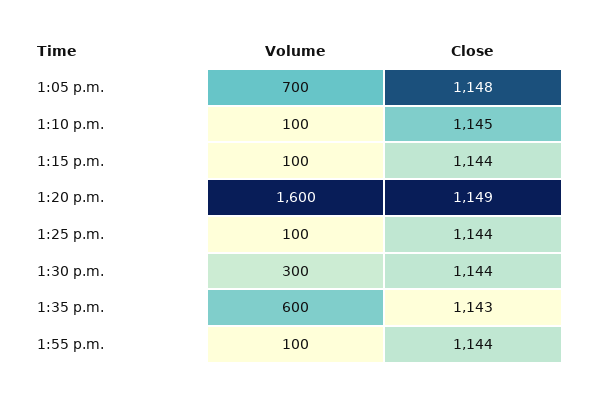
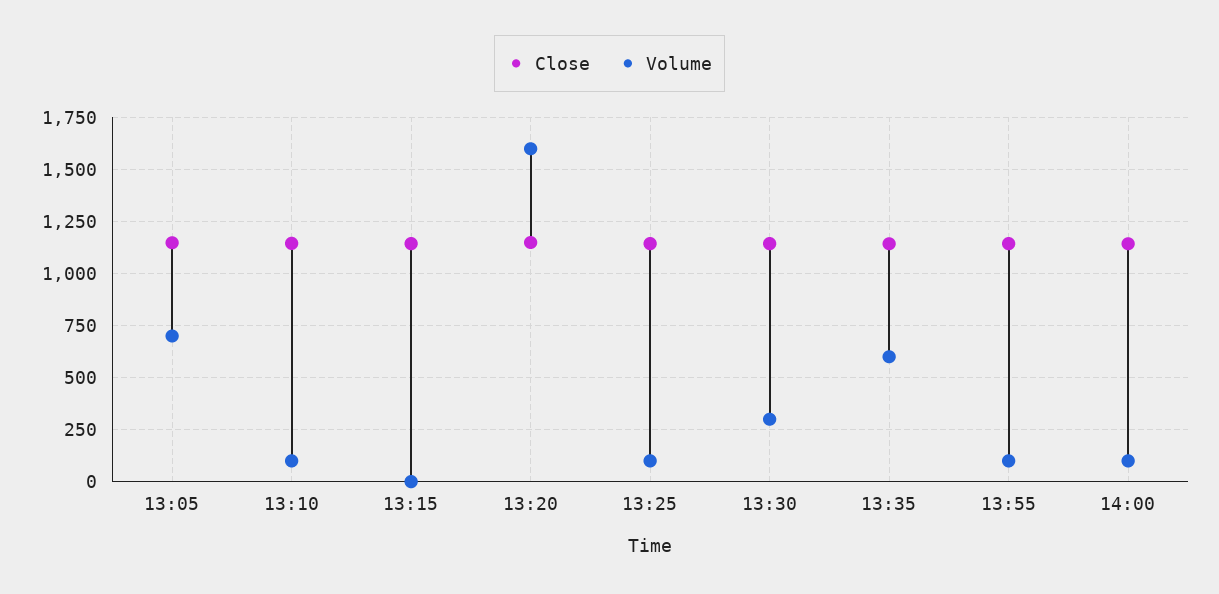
  {
    "Volume": {
      "1:05 p.m.": 700,
      "1:10 p.m.": 100,
-     "1:15 p.m.": 100,
+     "1:15 p.m.": 0,
      "1:20 p.m.": 1600,
      "1:25 p.m.": 100,
      "1:30 p.m.": 300,
      "1:35 p.m.": 600,
-     "1:55 p.m.": 100
+     "1:55 p.m.": 100,
+     "14:00": 100
    },
    "Close": {
      "1:05 p.m.": 1148,
      "1:10 p.m.": 1145,
      "1:15 p.m.": 1144,
      "1:20 p.m.": 1149,
      "1:25 p.m.": 1144,
      "1:30 p.m.": 1144,
      "1:35 p.m.": 1143,
-     "1:55 p.m.": 1144
+     "1:55 p.m.": 1144,
+     "14:00": 1150
    }
  }

